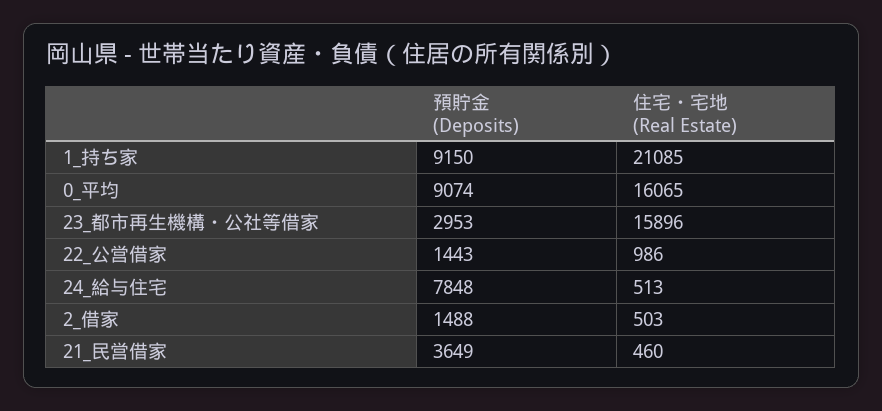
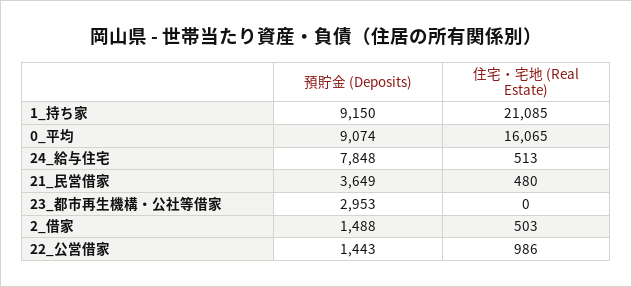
  {
    "預貯金 (Deposits)": {
      "1_持ち家": 9150,
      "0_平均": 9074,
      "23_都市再生機構・公社等借家": 2953,
      "22_公営借家": 1443,
      "24_給与住宅": 7848,
      "2_借家": 1488,
      "21_民営借家": 3649
    },
    "住宅・宅地 (Real Estate)": {
      "1_持ち家": 21085,
      "0_平均": 16065,
-     "23_都市再生機構・公社等借家": 15896,
+     "23_都市再生機構・公社等借家": 0,
      "22_公営借家": 986,
      "24_給与住宅": 513,
      "2_借家": 503,
-     "21_民営借家": 460
+     "21_民営借家": 480
    }
  }

